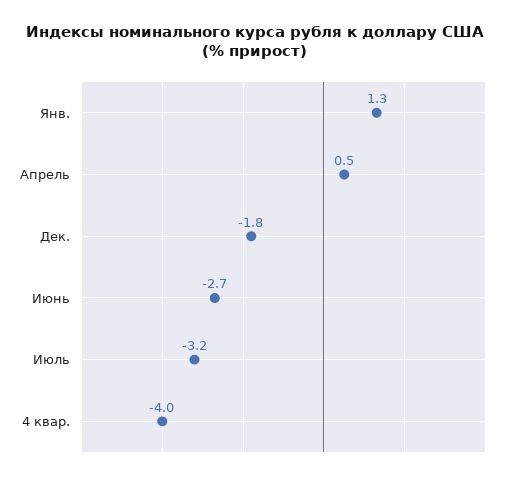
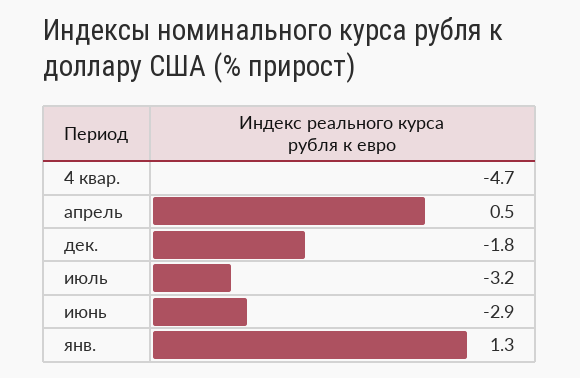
  {
    "Янв.": 1.3,
    "Апрель": 0.5,
    "Дек.": -1.8,
-   "Июнь": -2.7,
+   "Июнь": -2.9,
    "Июль": -3.2,
-   "4 квар.": -4
+   "4 квар.": -4.7
  }

